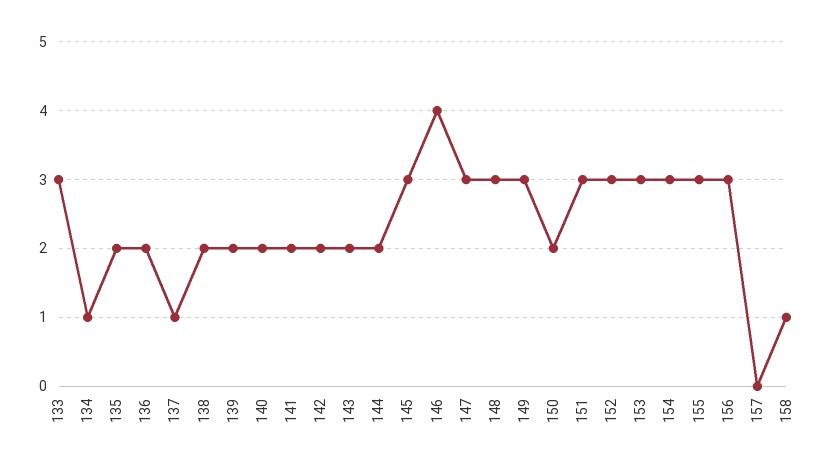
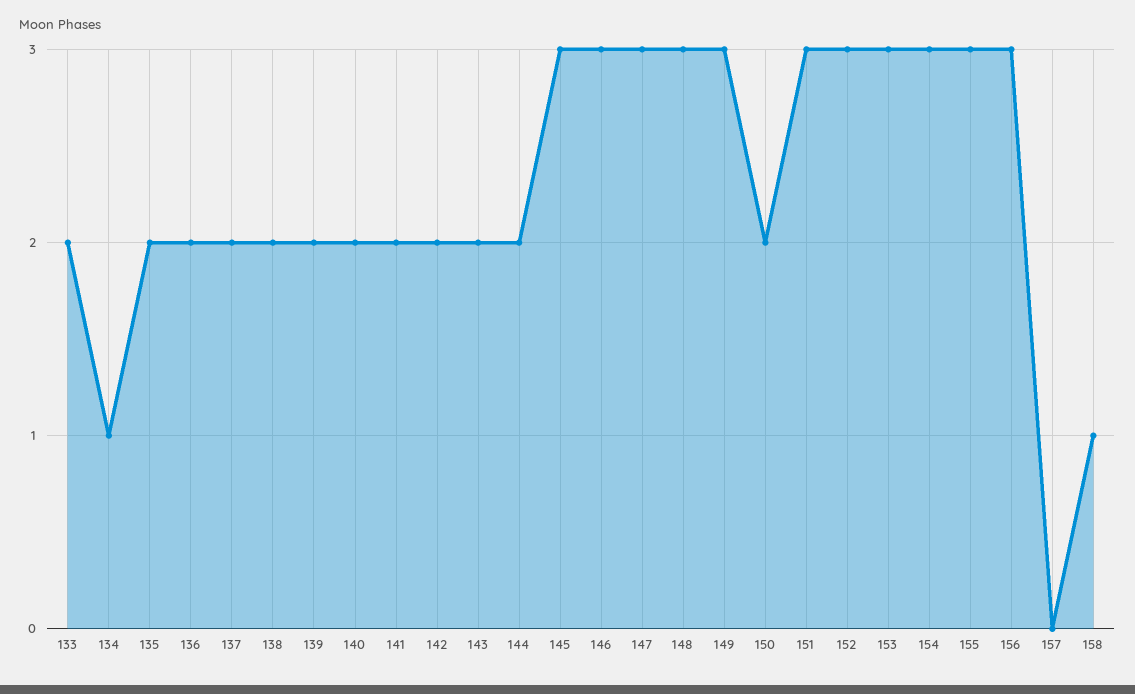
  {
-   "133": 3,
+   "133": 2,
    "134": 1,
    "135": 2,
    "136": 2,
-   "137": 1,
+   "137": 2,
    "138": 2,
    "139": 2,
    "140": 2,
    "141": 2,
    "142": 2,
    "143": 2,
    "144": 2,
    "145": 3,
-   "146": 4,
+   "146": 3,
    "147": 3,
    "148": 3,
    "149": 3,
    "150": 2,
    "151": 3,
    "152": 3,
    "153": 3,
    "154": 3,
    "155": 3,
    "156": 3,
    "157": 0,
    "158": 1
  }

